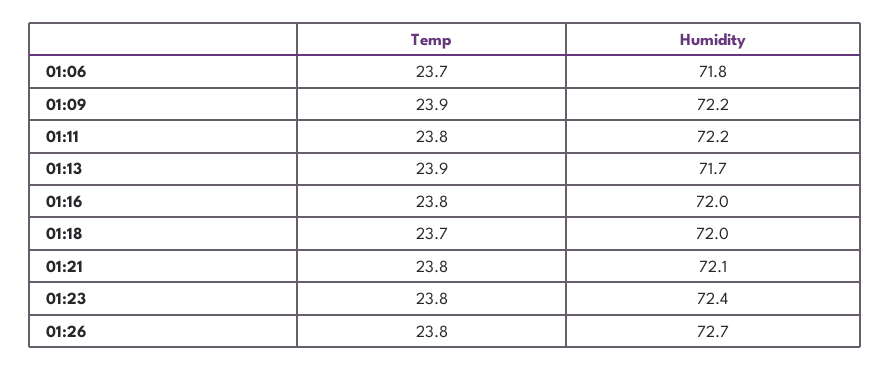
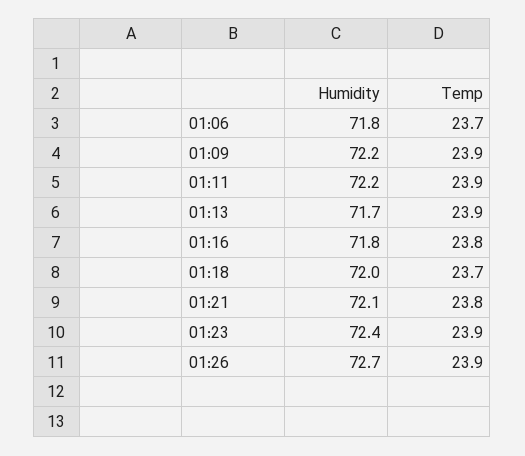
  {
    "Temp": {
      "01:06": 23.7,
      "01:09": 23.9,
-     "01:11": 23.8,
+     "01:11": 23.9,
      "01:13": 23.9,
      "01:16": 23.8,
      "01:18": 23.7,
      "01:21": 23.8,
-     "01:23": 23.8,
+     "01:23": 23.9,
-     "01:26": 23.8
+     "01:26": 23.9
    },
    "Humidity": {
      "01:06": 71.8,
      "01:09": 72.2,
      "01:11": 72.2,
      "01:13": 71.7,
-     "01:16": 72,
+     "01:16": 71.8,
      "01:18": 72,
      "01:21": 72.1,
      "01:23": 72.4,
      "01:26": 72.7
    }
  }

